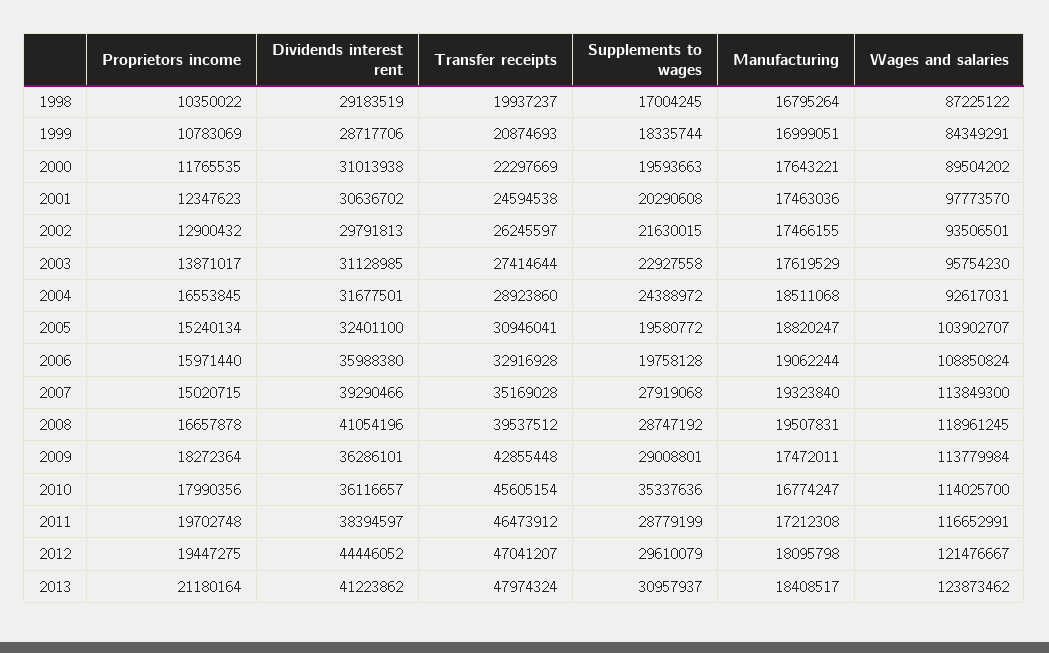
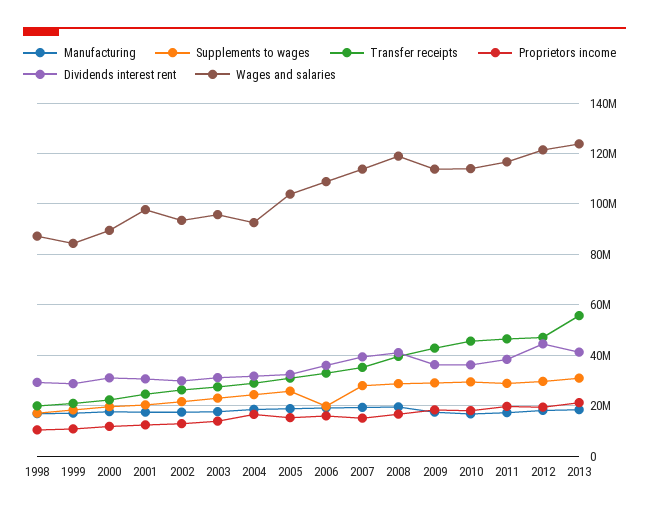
  {
    "Proprietors income": {
      "1998": 10350022,
      "1999": 10783069,
      "2000": 11765535,
      "2001": 12347623,
      "2002": 12900432,
      "2003": 13871017,
      "2004": 16553845,
      "2005": 15240134,
      "2006": 15971440,
      "2007": 15020715,
      "2008": 16657878,
      "2009": 18272364,
      "2010": 17990356,
      "2011": 19702748,
      "2012": 19447275,
      "2013": 21180164
    },
    "Dividends interest rent": {
      "1998": 29183519,
      "1999": 28717706,
      "2000": 31013938,
      "2001": 30636702,
      "2002": 29791813,
      "2003": 31128985,
      "2004": 31677501,
      "2005": 32401100,
      "2006": 35988380,
      "2007": 39290466,
      "2008": 41054196,
      "2009": 36286101,
      "2010": 36116657,
      "2011": 38394597,
      "2012": 44446052,
      "2013": 41223862
    },
    "Transfer receipts": {
      "1998": 19937237,
      "1999": 20874693,
      "2000": 22297669,
      "2001": 24594538,
      "2002": 26245597,
      "2003": 27414644,
      "2004": 28923860,
      "2005": 30946041,
      "2006": 32916928,
      "2007": 35169028,
      "2008": 39537512,
      "2009": 42855448,
      "2010": 45605154,
      "2011": 46473912,
      "2012": 47041207,
-     "2013": 47974324
+     "2013": 55000000
    },
    "Supplements to wages": {
      "1998": 17004245,
      "1999": 18335744,
      "2000": 19593663,
      "2001": 20290608,
      "2002": 21630015,
      "2003": 22927558,
      "2004": 24388972,
-     "2005": 19580772,
+     "2005": 25000000,
      "2006": 19758128,
      "2007": 27919068,
      "2008": 28747192,
      "2009": 29008801,
-     "2010": 35337636,
+     "2010": 30000000,
      "2011": 28779199,
      "2012": 29610079,
      "2013": 30957937
    },
    "Manufacturing": {
      "1998": 16795264,
      "1999": 16999051,
      "2000": 17643221,
      "2001": 17463036,
      "2002": 17466155,
      "2003": 17619529,
      "2004": 18511068,
      "2005": 18820247,
      "2006": 19062244,
      "2007": 19323840,
      "2008": 19507831,
      "2009": 17472011,
      "2010": 16774247,
      "2011": 17212308,
      "2012": 18095798,
      "2013": 18408517
    },
    "Wages and salaries": {
      "1998": 87225122,
      "1999": 84349291,
      "2000": 89504202,
      "2001": 97773570,
      "2002": 93506501,
      "2003": 95754230,
      "2004": 92617031,
      "2005": 103902707,
      "2006": 108850824,
      "2007": 113849300,
      "2008": 118961245,
      "2009": 113779984,
      "2010": 114025700,
      "2011": 116652991,
      "2012": 121476667,
      "2013": 123873462
    }
  }

